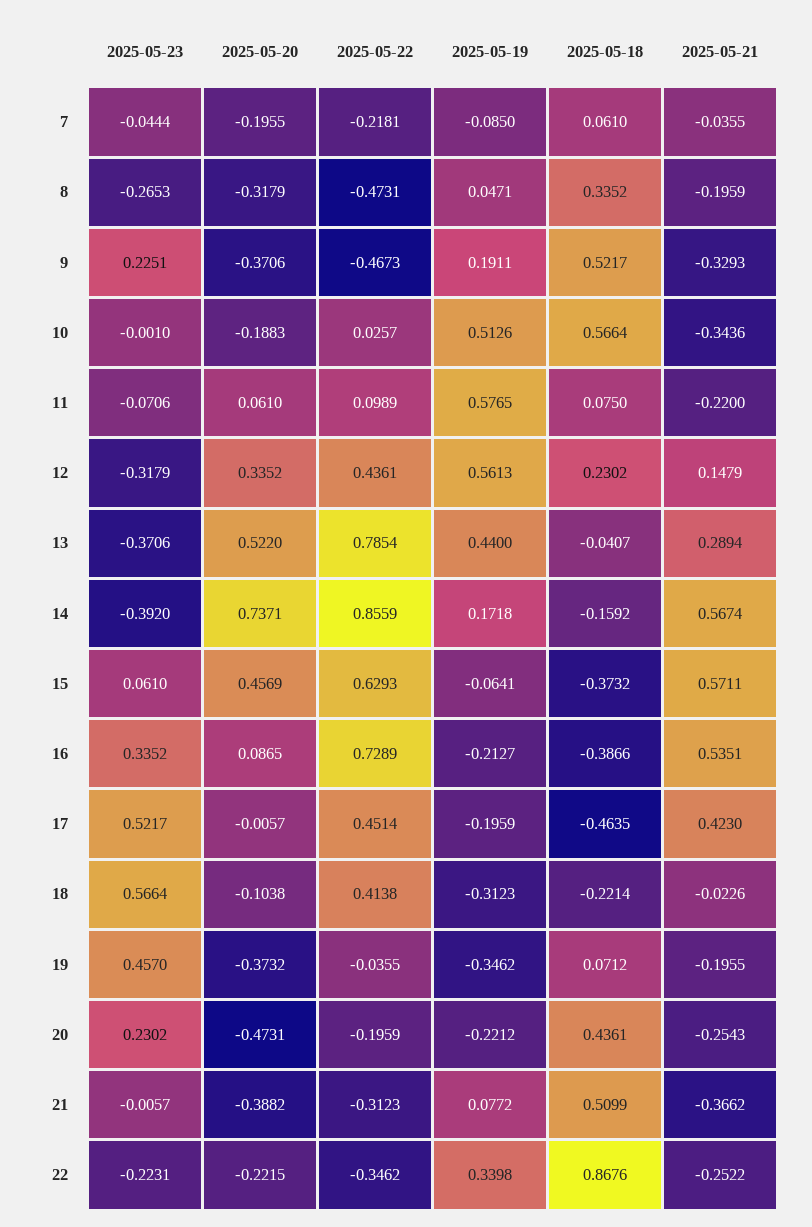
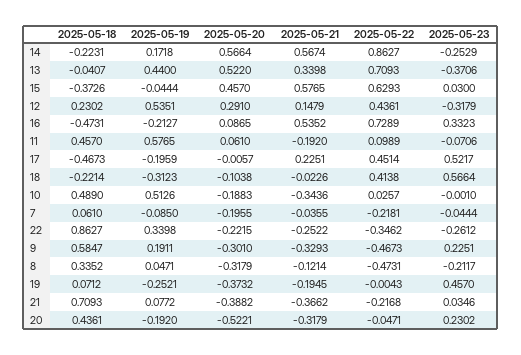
  {
    "2025-05-23": {
      "7": -0.0444,
-     "8": -0.2653,
+     "8": -0.2117,
      "9": 0.2251,
      "10": -0.001,
      "11": -0.0706,
      "12": -0.3179,
      "13": -0.3706,
-     "14": -0.392,
+     "14": -0.2529,
-     "15": 0.061,
+     "15": 0.03,
-     "16": 0.3352,
+     "16": 0.3323,
      "17": 0.5217,
      "18": 0.5664,
      "19": 0.457,
      "20": 0.2302,
-     "21": -0.0057,
+     "21": 0.0346,
-     "22": -0.2231
+     "22": -0.2612
    },
    "2025-05-20": {
      "7": -0.1955,
      "8": -0.3179,
-     "9": -0.3706,
+     "9": -0.301,
      "10": -0.1883,
      "11": 0.061,
-     "12": 0.3352,
+     "12": 0.291,
      "13": 0.522,
-     "14": 0.7371,
+     "14": 0.5664,
-     "15": 0.4569,
+     "15": 0.457,
      "16": 0.0865,
      "17": -0.0057,
      "18": -0.1038,
      "19": -0.3732,
-     "20": -0.4731,
+     "20": -0.5221,
      "21": -0.3882,
      "22": -0.2215
    },
    "2025-05-22": {
      "7": -0.2181,
      "8": -0.4731,
      "9": -0.4673,
      "10": 0.0257,
      "11": 0.0989,
      "12": 0.4361,
-     "13": 0.7854,
+     "13": 0.7093,
-     "14": 0.8559,
+     "14": 0.8627,
      "15": 0.6293,
      "16": 0.7289,
      "17": 0.4514,
      "18": 0.4138,
-     "19": -0.0355,
+     "19": -0.0043,
-     "20": -0.1959,
+     "20": -0.0471,
-     "21": -0.3123,
+     "21": -0.2168,
      "22": -0.3462
    },
    "2025-05-19": {
      "7": -0.085,
      "8": 0.0471,
      "9": 0.1911,
      "10": 0.5126,
      "11": 0.5765,
-     "12": 0.5613,
+     "12": 0.5351,
      "13": 0.44,
      "14": 0.1718,
-     "15": -0.0641,
+     "15": -0.0444,
      "16": -0.2127,
      "17": -0.1959,
      "18": -0.3123,
-     "19": -0.3462,
+     "19": -0.2521,
-     "20": -0.2212,
+     "20": -0.192,
      "21": 0.0772,
      "22": 0.3398
    },
    "2025-05-18": {
      "7": 0.061,
      "8": 0.3352,
-     "9": 0.5217,
+     "9": 0.5847,
-     "10": 0.5664,
+     "10": 0.489,
-     "11": 0.075,
+     "11": 0.457,
      "12": 0.2302,
      "13": -0.0407,
-     "14": -0.1592,
+     "14": -0.2231,
-     "15": -0.3732,
+     "15": -0.3726,
-     "16": -0.3866,
+     "16": -0.4731,
-     "17": -0.4635,
+     "17": -0.4673,
      "18": -0.2214,
      "19": 0.0712,
      "20": 0.4361,
-     "21": 0.5099,
+     "21": 0.7093,
-     "22": 0.8676
+     "22": 0.8627
    },
    "2025-05-21": {
      "7": -0.0355,
-     "8": -0.1959,
+     "8": -0.1214,
      "9": -0.3293,
      "10": -0.3436,
-     "11": -0.22,
+     "11": -0.192,
      "12": 0.1479,
-     "13": 0.2894,
+     "13": 0.3398,
      "14": 0.5674,
-     "15": 0.5711,
+     "15": 0.5765,
-     "16": 0.5351,
+     "16": 0.5352,
-     "17": 0.423,
+     "17": 0.2251,
      "18": -0.0226,
-     "19": -0.1955,
+     "19": -0.1945,
-     "20": -0.2543,
+     "20": -0.3179,
      "21": -0.3662,
      "22": -0.2522
    }
  }

